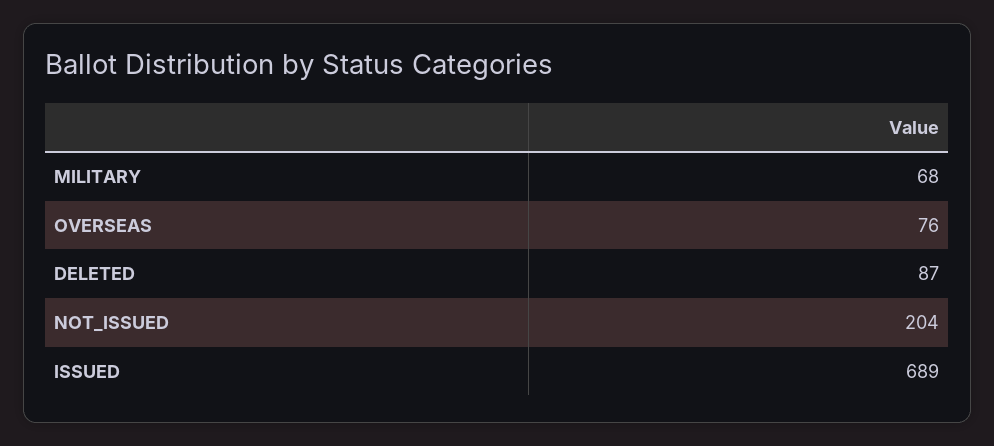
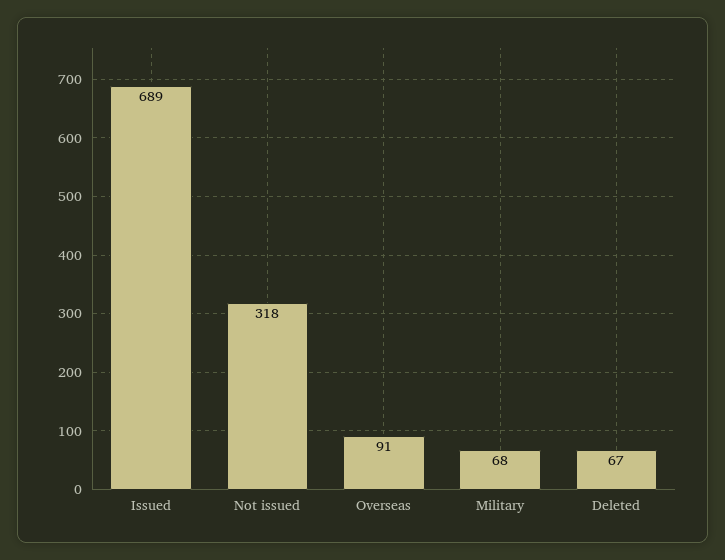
  {
    "MILITARY": 68,
-   "OVERSEAS": 76,
+   "OVERSEAS": 91,
-   "DELETED": 87,
+   "DELETED": 67,
-   "NOT_ISSUED": 204,
+   "NOT_ISSUED": 318,
    "ISSUED": 689
  }

